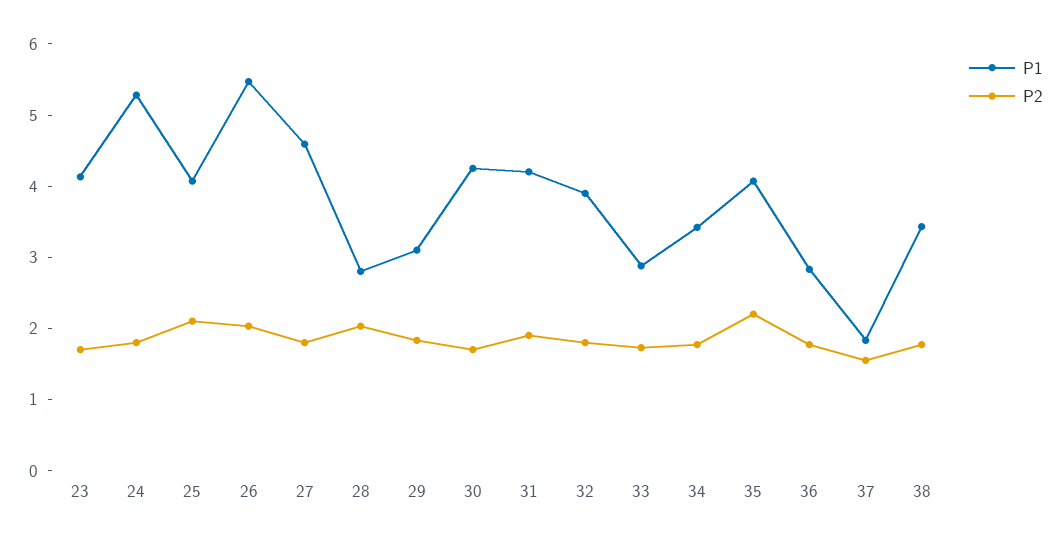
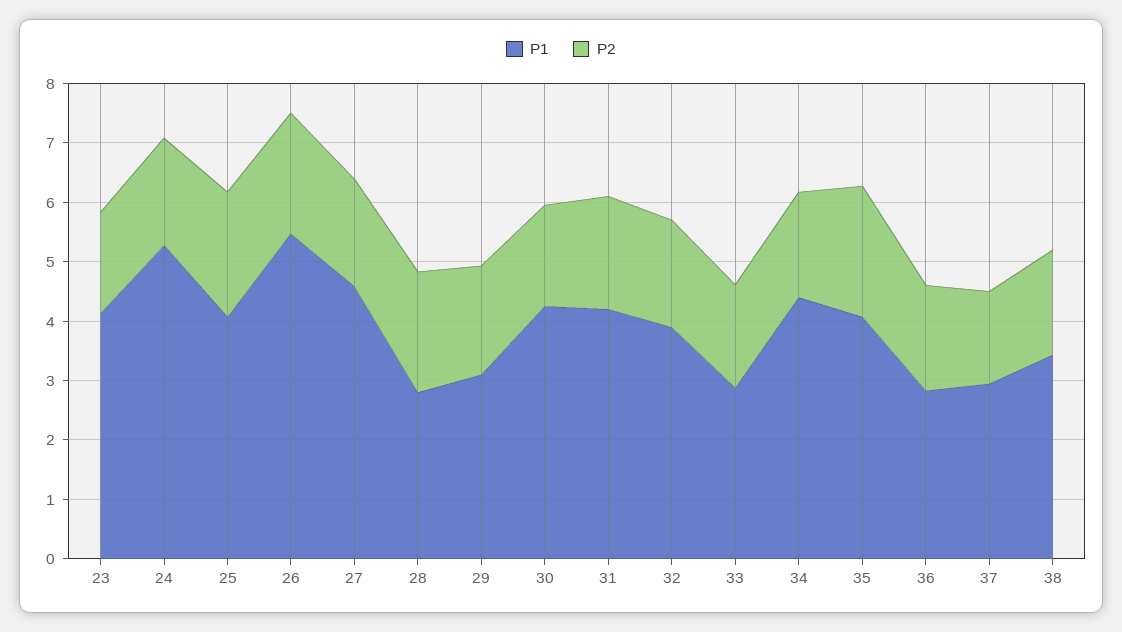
  {
    "P1": {
      "23": 4.2,
      "24": 5.2,
      "25": 4,
      "26": 5.4,
      "27": 4.6,
      "28": 2.8,
      "29": 3.2,
      "30": 4.2,
      "31": 4.2,
      "32": 4,
      "33": 2.8,
-     "34": 3.4,
+     "34": 4.4,
      "35": 4,
      "36": 2.8,
-     "37": 1.8,
+     "37": 3,
      "38": 3.4
    },
    "P2": {
      "23": 1.8,
      "24": 1.8,
      "25": 2.2,
      "26": 2,
      "27": 1.8,
      "28": 2,
      "29": 1.8,
      "30": 1.8,
      "31": 2,
      "32": 1.8,
      "33": 1.8,
      "34": 1.8,
      "35": 2.2,
      "36": 1.8,
      "37": 1.6,
      "38": 1.8
    }
  }

